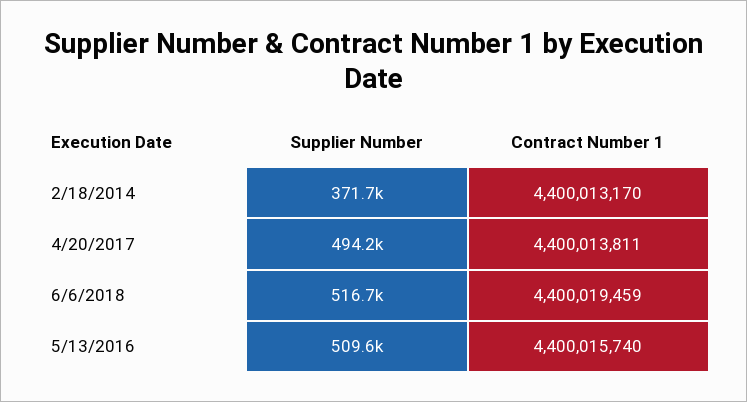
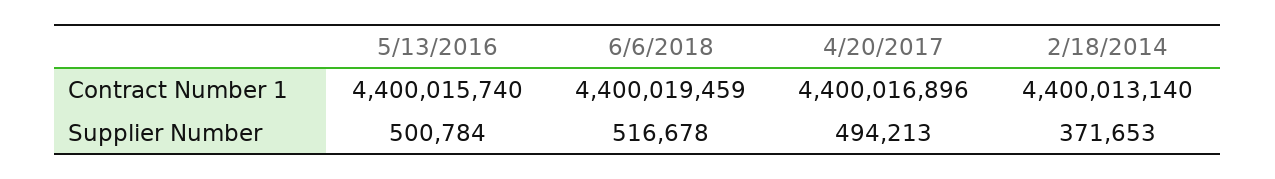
  {
    "Supplier Number": {
      "2/18/2014": 371653,
      "4/20/2017": 494213,
      "6/6/2018": 516678,
-     "5/13/2016": 509600
+     "5/13/2016": 500784
    },
    "Contract Number 1": {
-     "2/18/2014": 4400013170,
+     "2/18/2014": 4400013140,
-     "4/20/2017": 4400013811,
+     "4/20/2017": 4400016896,
      "6/6/2018": 4400019459,
      "5/13/2016": 4400015740
    }
  }

